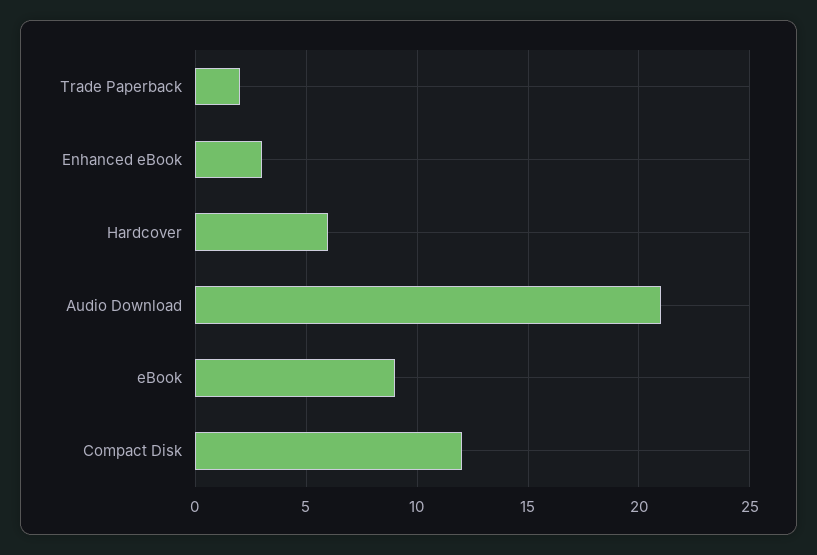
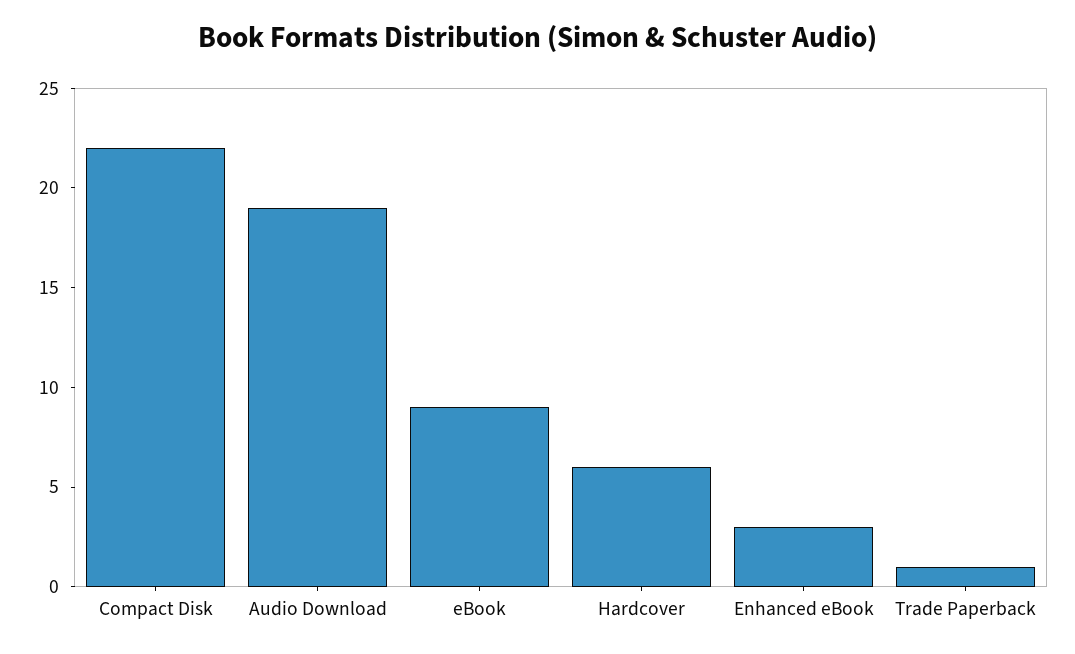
  {
-   "Trade Paperback": 2,
+   "Trade Paperback": 1,
    "Enhanced eBook": 3,
    "Hardcover": 6,
-   "Audio Download": 21,
+   "Audio Download": 19,
    "eBook": 9,
-   "Compact Disk": 12
+   "Compact Disk": 22
  }

